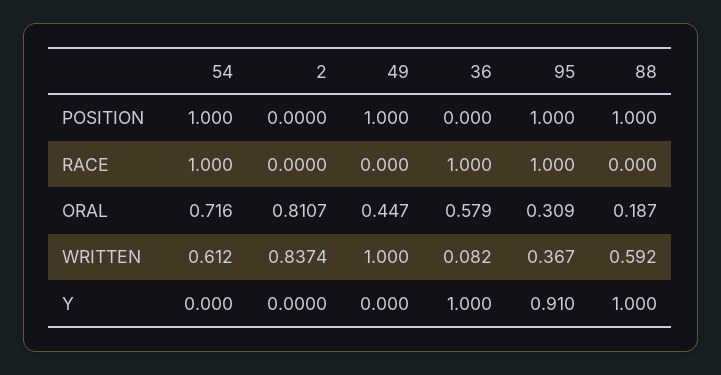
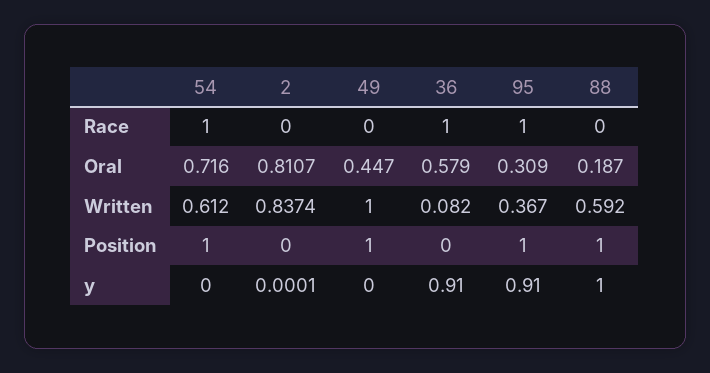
  {
    "54": {
      "POSITION": 1,
      "RACE": 1,
      "ORAL": 0.716,
      "WRITTEN": 0.612,
      "Y": 0
    },
    "2": {
      "POSITION": 0,
      "RACE": 0,
      "ORAL": 0.8107,
      "WRITTEN": 0.8374,
-     "Y": 0
+     "Y": 0.0001
    },
    "49": {
      "POSITION": 1,
      "RACE": 0,
      "ORAL": 0.447,
      "WRITTEN": 1,
      "Y": 0
    },
    "36": {
      "POSITION": 0,
      "RACE": 1,
      "ORAL": 0.579,
      "WRITTEN": 0.082,
-     "Y": 1
+     "Y": 0.91
    },
    "95": {
      "POSITION": 1,
      "RACE": 1,
      "ORAL": 0.309,
      "WRITTEN": 0.367,
      "Y": 0.91
    },
    "88": {
      "POSITION": 1,
      "RACE": 0,
      "ORAL": 0.187,
      "WRITTEN": 0.592,
      "Y": 1
    }
  }

